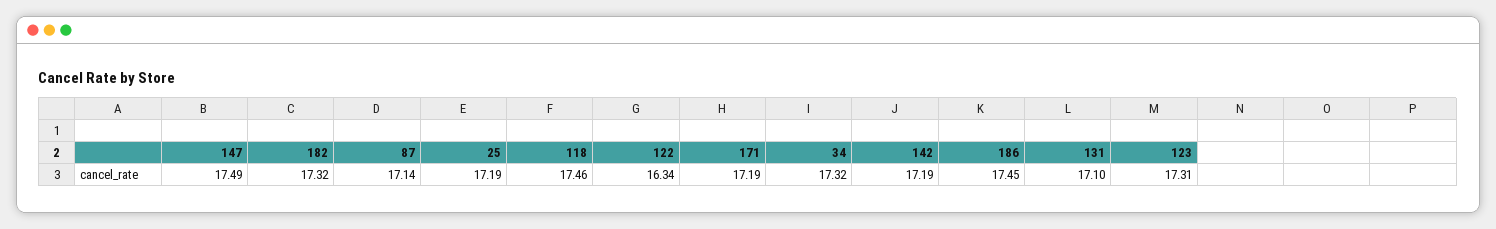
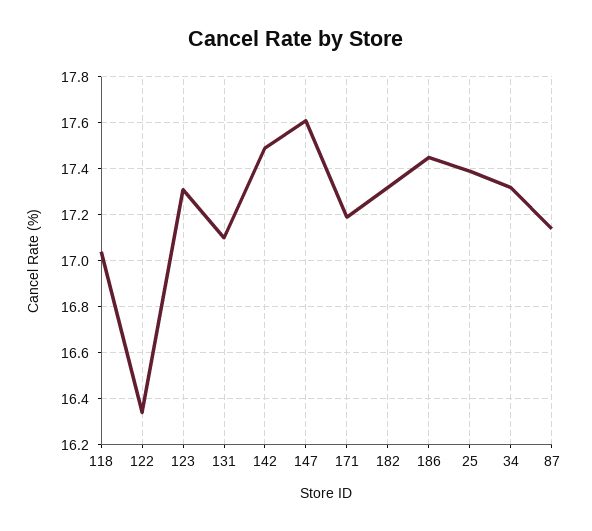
  {
-   "147": 17.49,
+   "147": 17.6,
    "182": 17.32,
    "87": 17.14,
-   "25": 17.19,
+   "25": 17.4,
-   "118": 17.46,
+   "118": 17.05,
    "122": 16.34,
    "171": 17.19,
    "34": 17.32,
-   "142": 17.19,
+   "142": 17.5,
    "186": 17.45,
    "131": 17.1,
    "123": 17.31
  }

